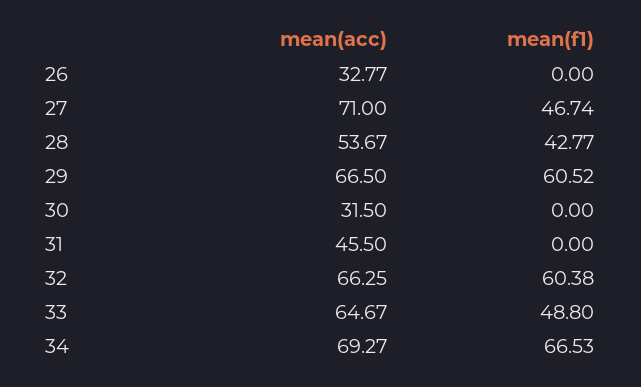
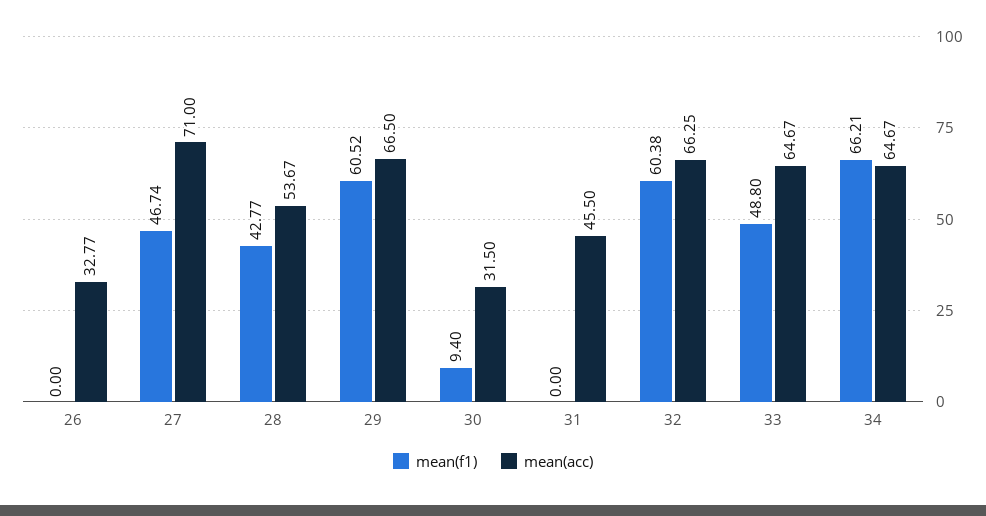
  {
    "mean(acc)": {
      "26": 32.77,
      "27": 71,
      "28": 53.67,
      "29": 66.5,
      "30": 31.5,
      "31": 45.5,
      "32": 66.25,
      "33": 64.67,
-     "34": 69.27
+     "34": 64.67
    },
    "mean(f1)": {
      "26": 0,
      "27": 46.74,
      "28": 42.77,
      "29": 60.52,
-     "30": 0,
+     "30": 9.4,
      "31": 0,
      "32": 60.38,
      "33": 48.8,
-     "34": 66.53
+     "34": 66.21
    }
  }

